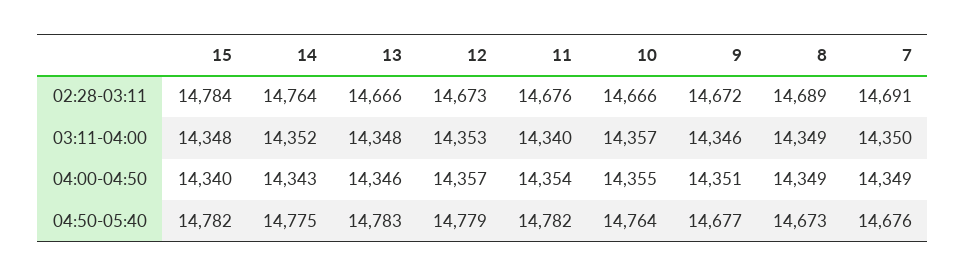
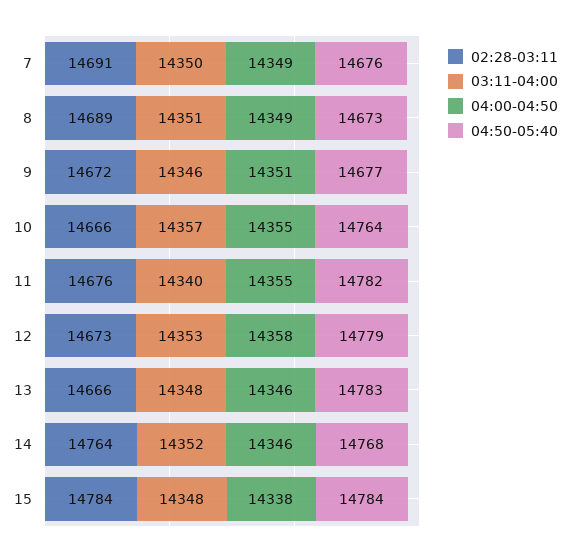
  {
    "02:28-03:11": {
      "15": 14784,
      "14": 14764,
      "13": 14666,
      "12": 14673,
      "11": 14676,
      "10": 14666,
      "9": 14672,
      "8": 14689,
      "7": 14691
    },
    "03:11-04:00": {
      "15": 14348,
      "14": 14352,
      "13": 14348,
      "12": 14353,
      "11": 14340,
      "10": 14357,
      "9": 14346,
-     "8": 14349,
+     "8": 14351,
      "7": 14350
    },
    "04:00-04:50": {
-     "15": 14340,
+     "15": 14338,
-     "14": 14343,
+     "14": 14346,
      "13": 14346,
-     "12": 14357,
+     "12": 14358,
-     "11": 14354,
+     "11": 14355,
      "10": 14355,
      "9": 14351,
      "8": 14349,
      "7": 14349
    },
    "04:50-05:40": {
-     "15": 14782,
+     "15": 14784,
-     "14": 14775,
+     "14": 14768,
      "13": 14783,
      "12": 14779,
      "11": 14782,
      "10": 14764,
      "9": 14677,
      "8": 14673,
      "7": 14676
    }
  }

